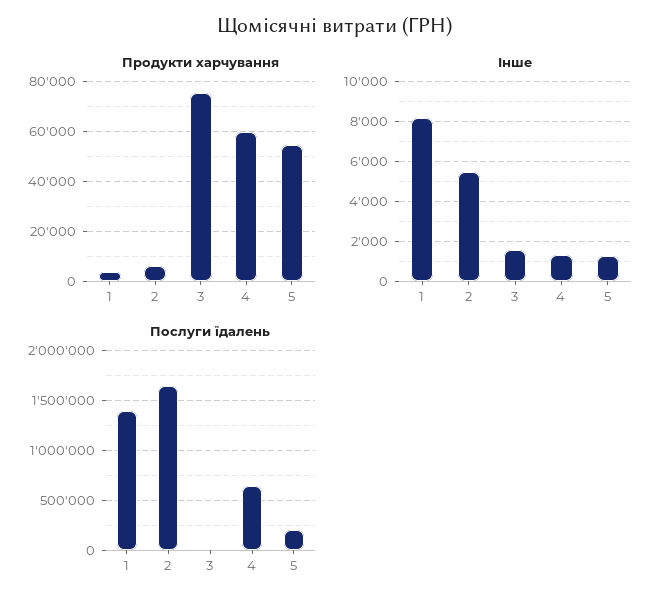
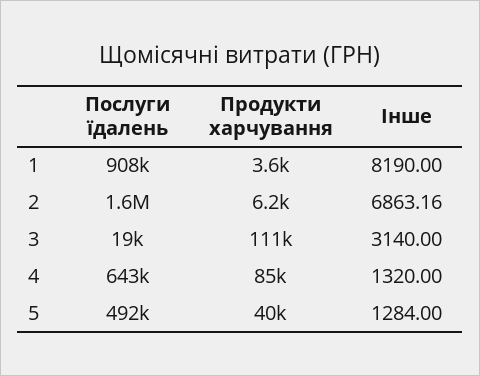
  {
    "Продукти харчування": {
      "1": 3600,
      "2": 6200,
-     "3": 75000,
+     "3": 111000,
-     "4": 60000,
+     "4": 85000,
-     "5": 55000
+     "5": 40000
    },
    "Інше": {
      "1": 8190,
-     "2": 5500,
+     "2": 6863.16,
-     "3": 1500,
+     "3": 3140,
      "4": 1320,
      "5": 1284
    },
    "Послуги їдалень": {
-     "1": 1400000,
+     "1": 908000,
      "2": 1600000,
      "3": 19000,
      "4": 643000,
-     "5": 200000
+     "5": 492000
    }
  }

